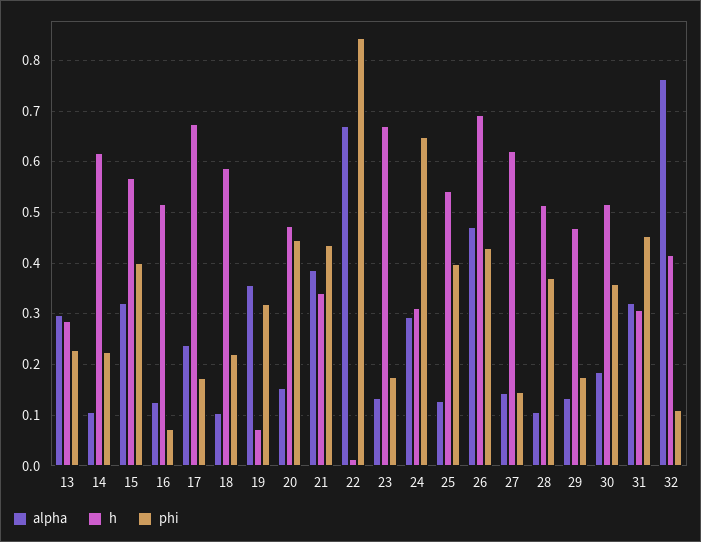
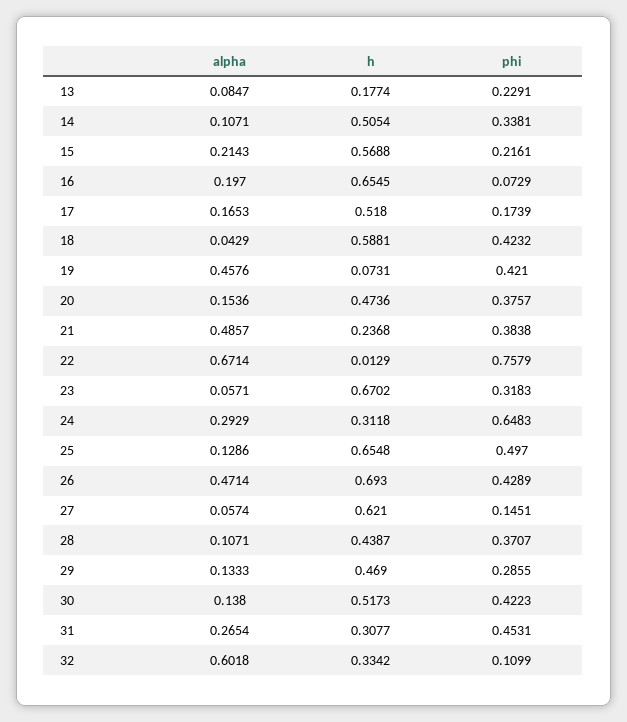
  {
    "alpha": {
-     "13": 0.3,
+     "13": 0.0847,
      "14": 0.1071,
-     "15": 0.32,
+     "15": 0.2143,
-     "16": 0.12,
+     "16": 0.197,
-     "17": 0.24,
+     "17": 0.1653,
-     "18": 0.1,
+     "18": 0.0429,
-     "19": 0.36,
+     "19": 0.4576,
      "20": 0.1536,
-     "21": 0.38,
+     "21": 0.4857,
      "22": 0.6714,
-     "23": 0.14,
+     "23": 0.0571,
      "24": 0.2929,
      "25": 0.1286,
      "26": 0.4714,
-     "27": 0.14,
+     "27": 0.0574,
      "28": 0.1071,
      "29": 0.1333,
-     "30": 0.18,
+     "30": 0.138,
-     "31": 0.32,
+     "31": 0.2654,
-     "32": 0.76
+     "32": 0.6018
    },
    "h": {
-     "13": 0.28,
+     "13": 0.1774,
-     "14": 0.62,
+     "14": 0.5054,
      "15": 0.5688,
-     "16": 0.52,
+     "16": 0.6545,
-     "17": 0.68,
+     "17": 0.518,
      "18": 0.5881,
      "19": 0.0731,
      "20": 0.4736,
-     "21": 0.34,
+     "21": 0.2368,
      "22": 0.0129,
      "23": 0.6702,
      "24": 0.3118,
-     "25": 0.54,
+     "25": 0.6548,
      "26": 0.693,
      "27": 0.621,
-     "28": 0.52,
+     "28": 0.4387,
      "29": 0.469,
      "30": 0.5173,
      "31": 0.3077,
-     "32": 0.42
+     "32": 0.3342
    },
    "phi": {
      "13": 0.2291,
-     "14": 0.22,
+     "14": 0.3381,
-     "15": 0.4,
+     "15": 0.2161,
      "16": 0.0729,
      "17": 0.1739,
-     "18": 0.22,
+     "18": 0.4232,
-     "19": 0.32,
+     "19": 0.421,
-     "20": 0.44,
+     "20": 0.3757,
-     "21": 0.44,
+     "21": 0.3838,
-     "22": 0.84,
+     "22": 0.7579,
-     "23": 0.18,
+     "23": 0.3183,
      "24": 0.6483,
-     "25": 0.4,
+     "25": 0.497,
      "26": 0.4289,
      "27": 0.1451,
      "28": 0.3707,
-     "29": 0.18,
+     "29": 0.2855,
-     "30": 0.36,
+     "30": 0.4223,
      "31": 0.4531,
      "32": 0.1099
    }
  }

